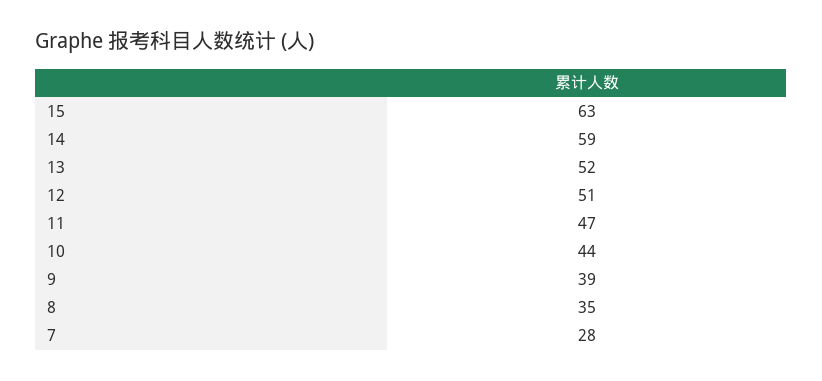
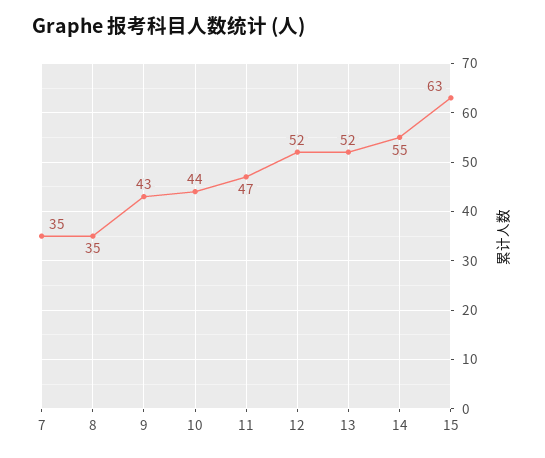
  {
    "15": 63,
-   "14": 59,
+   "14": 55,
    "13": 52,
-   "12": 51,
+   "12": 52,
    "11": 47,
    "10": 44,
-   "9": 39,
+   "9": 43,
    "8": 35,
-   "7": 28
+   "7": 35
  }

